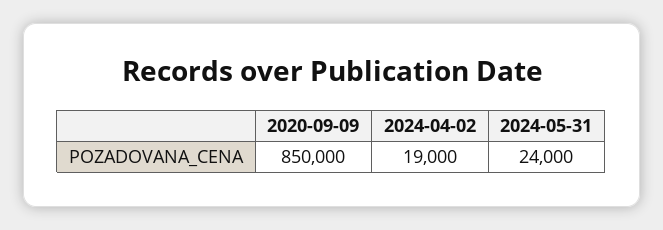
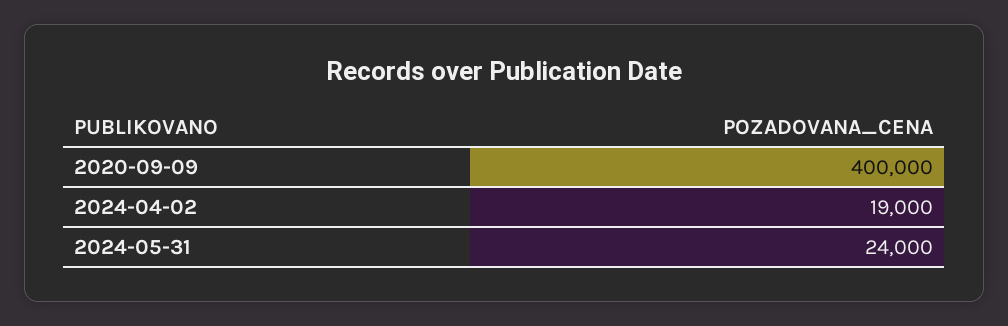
  {
-   "2020-09-09": 850000,
+   "2020-09-09": 400000,
    "2024-04-02": 19000,
    "2024-05-31": 24000
  }

